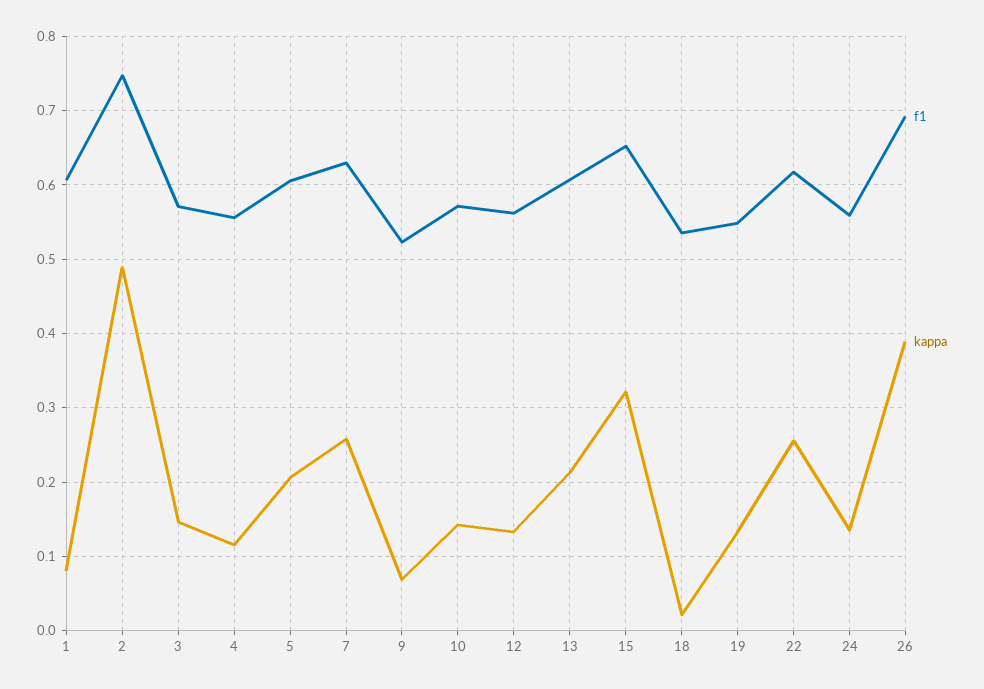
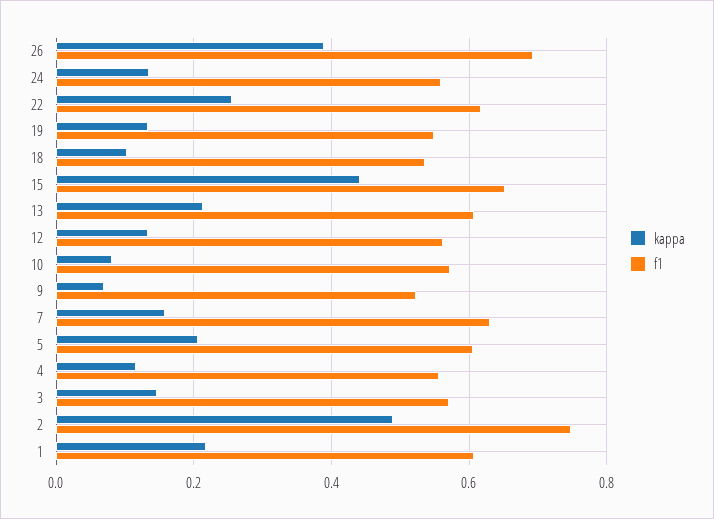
  {
    "f1": {
      "1": 0.61,
      "2": 0.75,
      "3": 0.57,
      "4": 0.56,
      "5": 0.61,
      "7": 0.63,
      "9": 0.52,
      "10": 0.57,
      "12": 0.56,
      "13": 0.61,
      "15": 0.65,
      "18": 0.54,
      "19": 0.55,
      "22": 0.62,
      "24": 0.56,
      "26": 0.69
    },
    "kappa": {
-     "1": 0.08,
+     "1": 0.22,
      "2": 0.49,
      "3": 0.15,
      "4": 0.12,
      "5": 0.21,
-     "7": 0.26,
+     "7": 0.16,
      "9": 0.07,
-     "10": 0.14,
+     "10": 0.08,
      "12": 0.13,
      "13": 0.21,
-     "15": 0.32,
+     "15": 0.44,
-     "18": 0.02,
+     "18": 0.1,
      "19": 0.13,
      "22": 0.26,
      "24": 0.14,
      "26": 0.39
    }
  }

